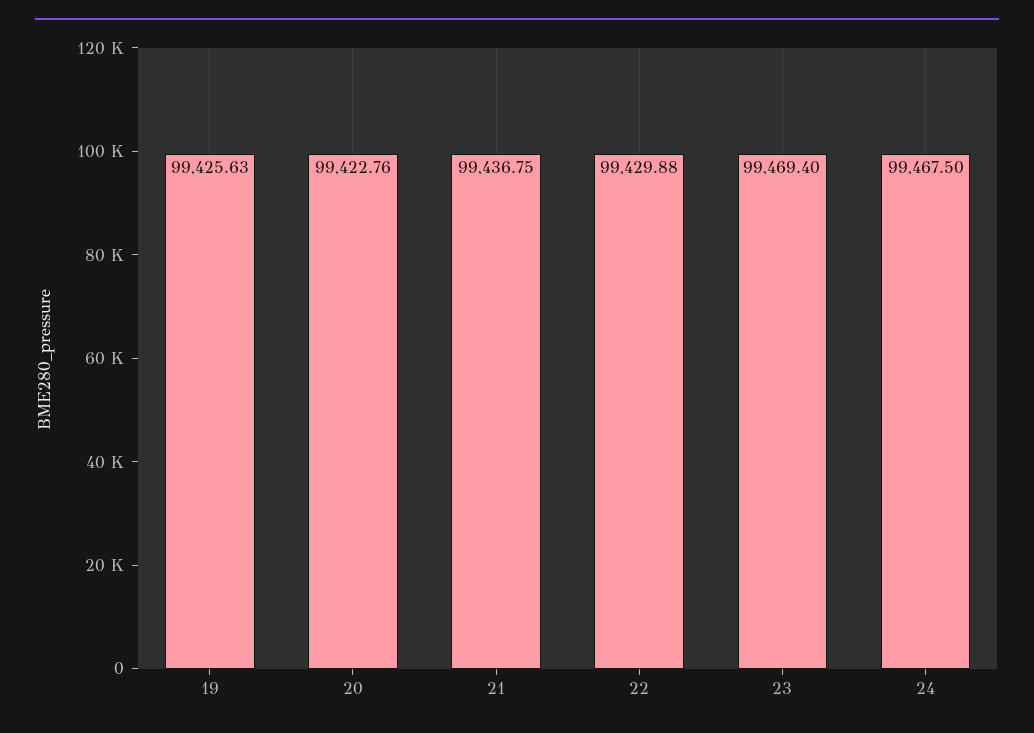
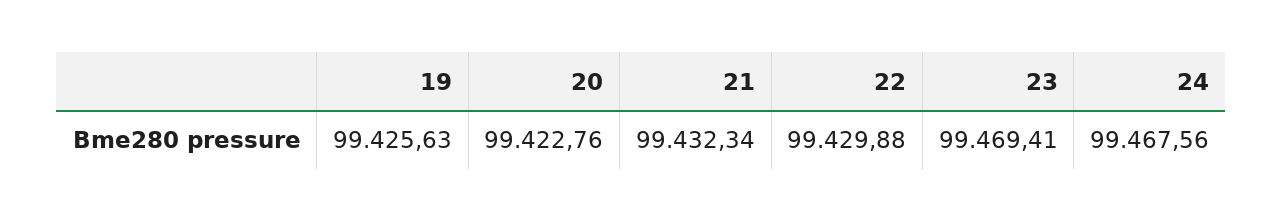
  {
    "19": 99425.63,
    "20": 99422.76,
-   "21": 99436.75,
+   "21": 99432.34,
    "22": 99429.88,
-   "23": 99469.4,
+   "23": 99469.41,
-   "24": 99467.5
+   "24": 99467.56
  }

